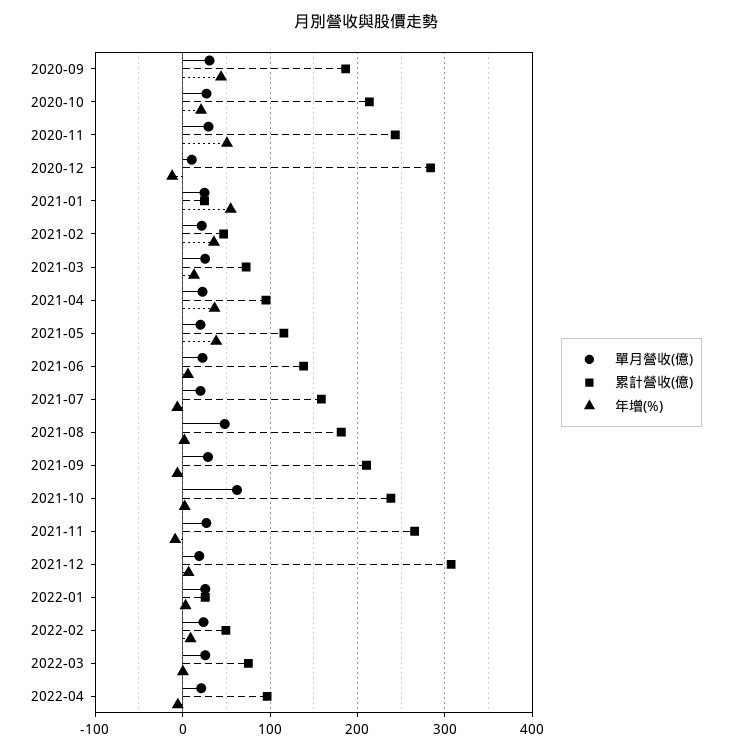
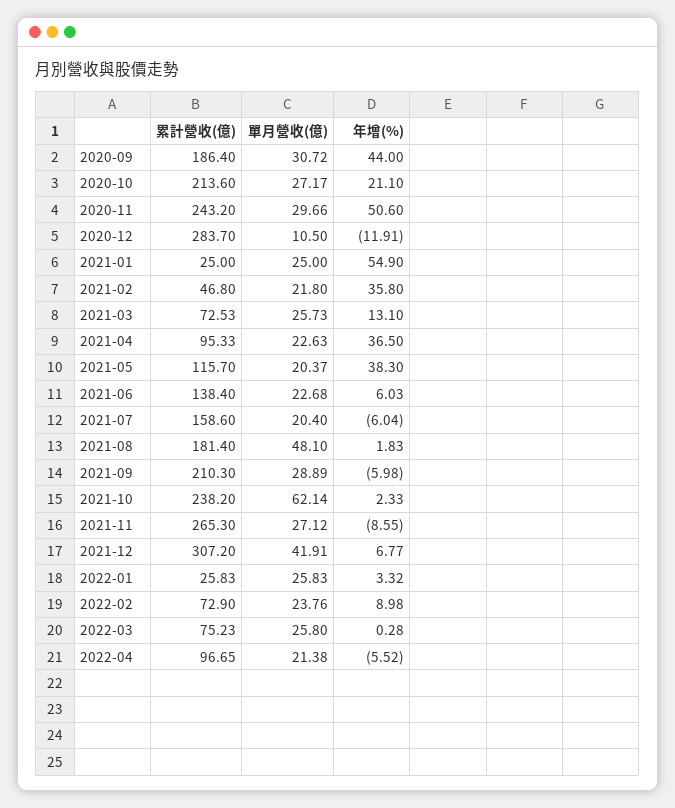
  {
    "單月營收(億)": {
      "2020-09": 30.72,
      "2020-10": 27.17,
      "2020-11": 29.66,
      "2020-12": 10.5,
      "2021-01": 25,
      "2021-02": 21.8,
      "2021-03": 25.73,
      "2021-04": 22.63,
      "2021-05": 20.37,
      "2021-06": 22.68,
      "2021-07": 20.4,
      "2021-08": 48.1,
      "2021-09": 28.89,
      "2021-10": 62.14,
      "2021-11": 27.12,
-     "2021-12": 20,
+     "2021-12": 41.91,
      "2022-01": 25.83,
      "2022-02": 23.76,
      "2022-03": 25.8,
      "2022-04": 21.38
    },
    "累計營收(億)": {
      "2020-09": 186.4,
      "2020-10": 213.6,
      "2020-11": 243.2,
      "2020-12": 283.7,
      "2021-01": 25,
      "2021-02": 46.8,
      "2021-03": 72.53,
      "2021-04": 95.33,
      "2021-05": 115.7,
      "2021-06": 138.4,
      "2021-07": 158.6,
      "2021-08": 181.4,
      "2021-09": 210.3,
      "2021-10": 238.2,
      "2021-11": 265.3,
      "2021-12": 307.2,
      "2022-01": 25.83,
-     "2022-02": 50,
+     "2022-02": 72.9,
      "2022-03": 75.23,
      "2022-04": 96.65
    },
    "年增(%)": {
      "2020-09": 44,
      "2020-10": 21.1,
      "2020-11": 50.6,
      "2020-12": -11.91,
      "2021-01": 54.9,
      "2021-02": 35.8,
      "2021-03": 13.1,
      "2021-04": 36.5,
      "2021-05": 38.3,
      "2021-06": 6.03,
      "2021-07": -6.04,
      "2021-08": 1.83,
      "2021-09": -5.98,
      "2021-10": 2.33,
      "2021-11": -8.55,
      "2021-12": 6.77,
      "2022-01": 3.32,
      "2022-02": 8.98,
      "2022-03": 0.28,
      "2022-04": -5.52
    }
  }

